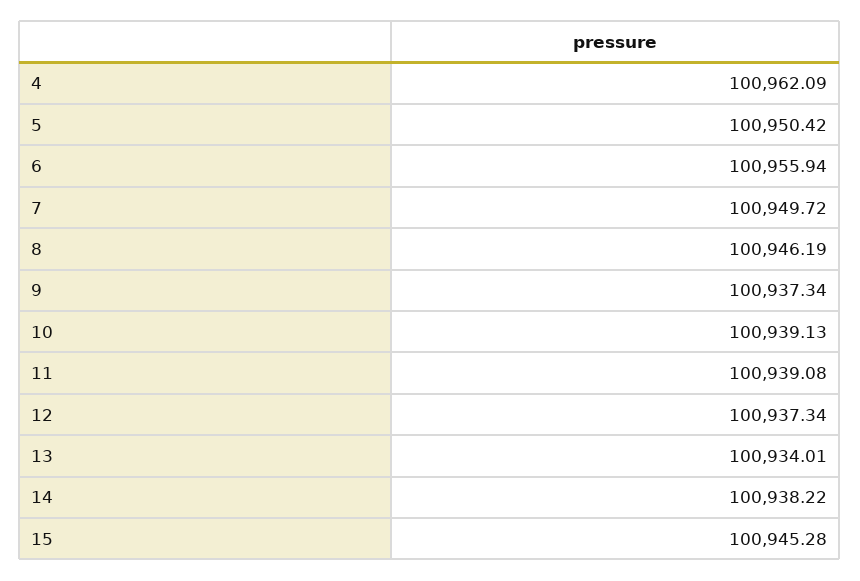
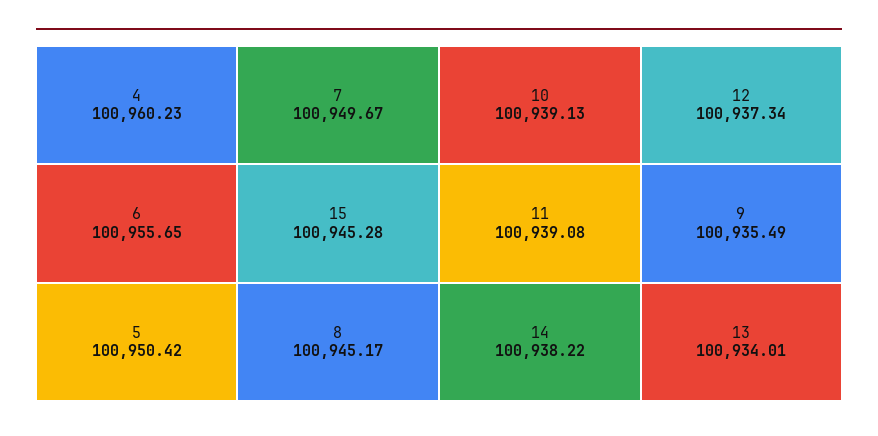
  {
-   "4": 100962.09,
+   "4": 100960.23,
    "5": 100950.42,
-   "6": 100955.94,
+   "6": 100955.65,
-   "7": 100949.72,
+   "7": 100949.67,
-   "8": 100946.19,
+   "8": 100945.17,
-   "9": 100937.34,
+   "9": 100935.49,
    "10": 100939.13,
    "11": 100939.08,
    "12": 100937.34,
    "13": 100934.01,
    "14": 100938.22,
    "15": 100945.28
  }

